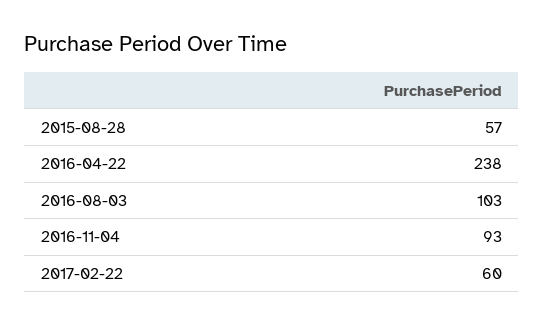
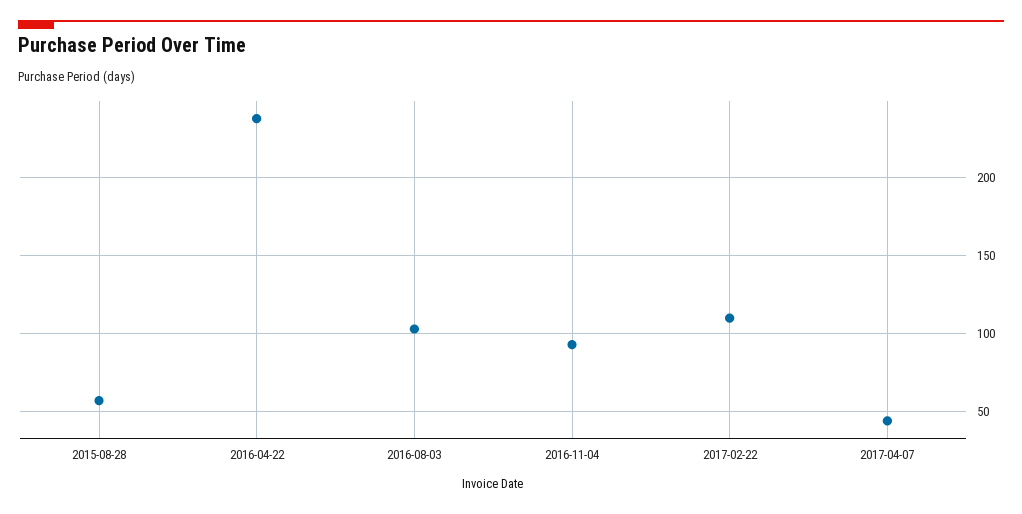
  {
    "2015-08-28": 57,
    "2016-04-22": 238,
    "2016-08-03": 103,
    "2016-11-04": 93,
-   "2017-02-22": 60
+   "2017-02-22": 110,
+   "2017-04-07": 45
  }

